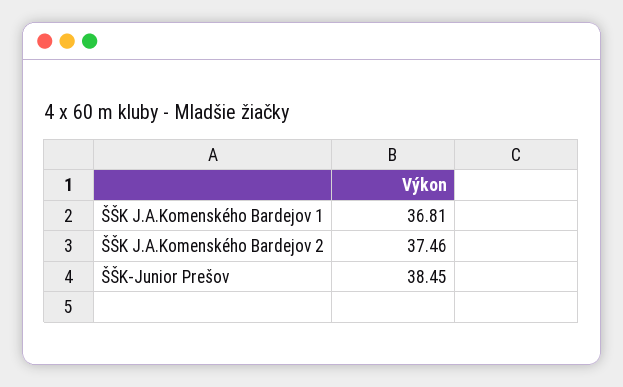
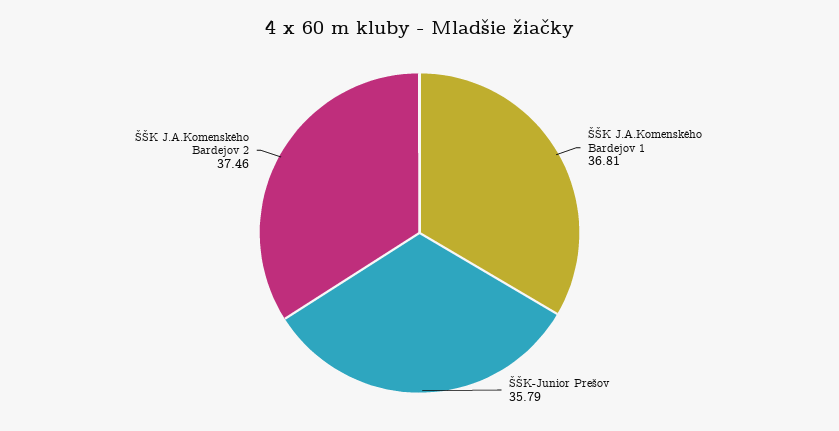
  {
    "ŠŠK J.A.Komenského Bardejov 1": 36.81,
    "ŠŠK J.A.Komenského Bardejov 2": 37.46,
-   "ŠŠK-Junior Prešov": 38.45
+   "ŠŠK-Junior Prešov": 35.79
  }

